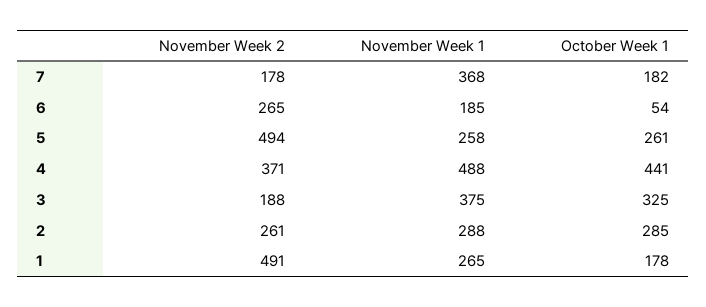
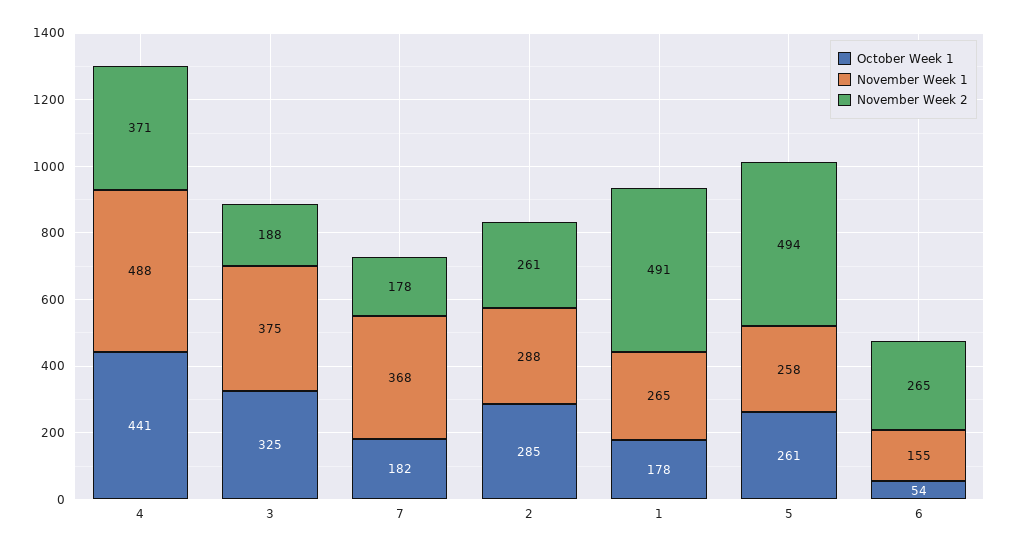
  {
    "November Week 2": {
      "7": 178,
      "6": 265,
      "5": 494,
      "4": 371,
      "3": 188,
      "2": 261,
      "1": 491
    },
    "November Week 1": {
      "7": 368,
-     "6": 185,
+     "6": 155,
      "5": 258,
      "4": 488,
      "3": 375,
      "2": 288,
      "1": 265
    },
    "October Week 1": {
      "7": 182,
      "6": 54,
      "5": 261,
      "4": 441,
      "3": 325,
      "2": 285,
      "1": 178
    }
  }

